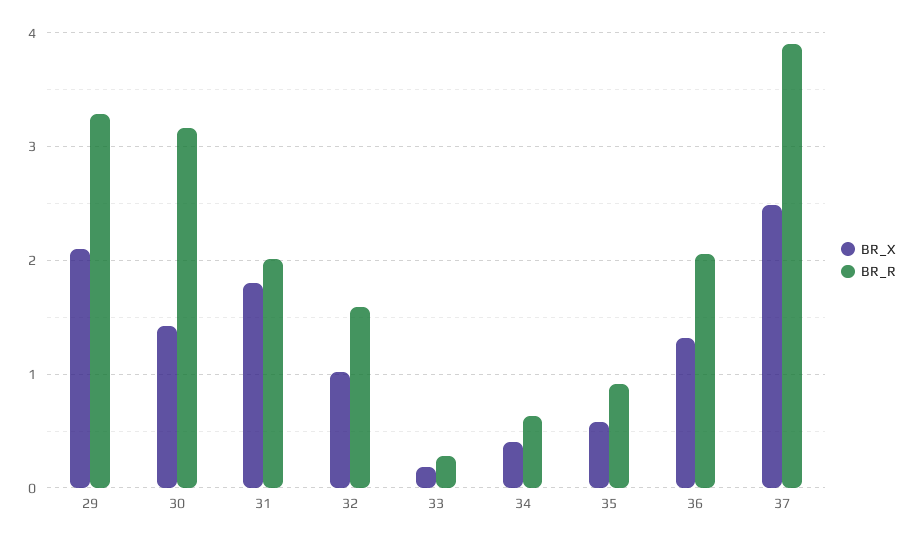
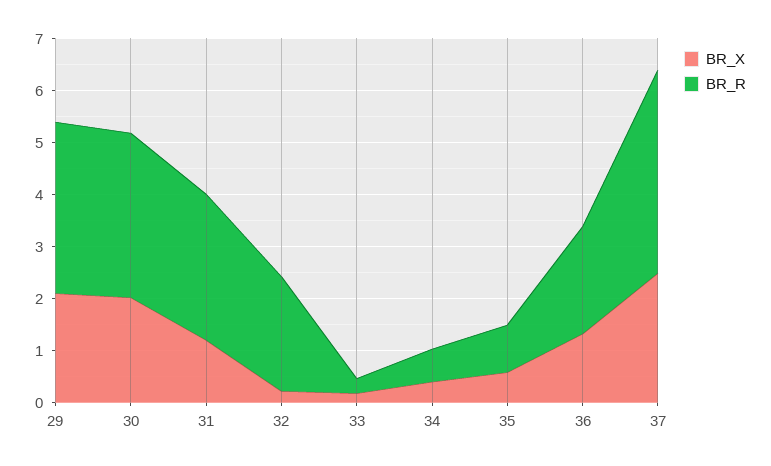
  {
    "BR_X": {
      "29": 2.1,
-     "30": 1.4,
+     "30": 2,
-     "31": 1.8,
+     "31": 1.2,
-     "32": 1,
+     "32": 0.2,
      "33": 0.2,
      "34": 0.4,
      "35": 0.6,
      "36": 1.3,
      "37": 2.5
    },
    "BR_R": {
      "29": 3.3,
      "30": 3.2,
-     "31": 2,
+     "31": 2.8,
-     "32": 1.6,
+     "32": 2.2,
      "33": 0.3,
      "34": 0.6,
      "35": 0.9,
      "36": 2.1,
      "37": 3.9
    }
  }

